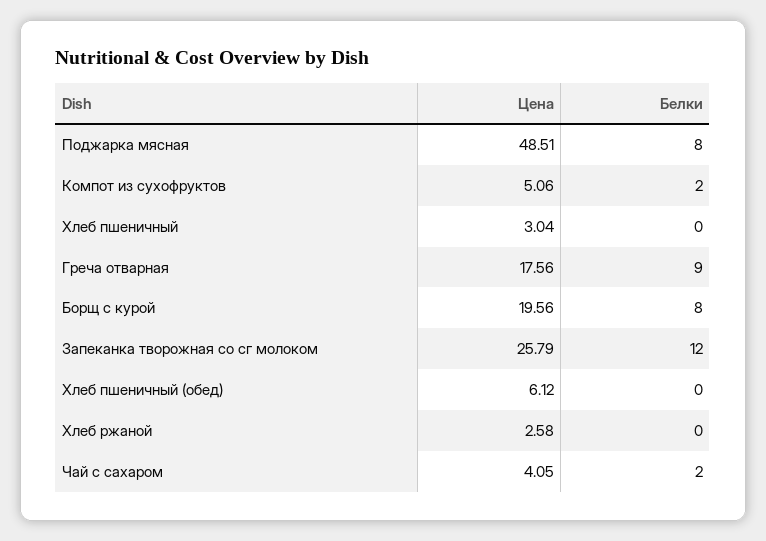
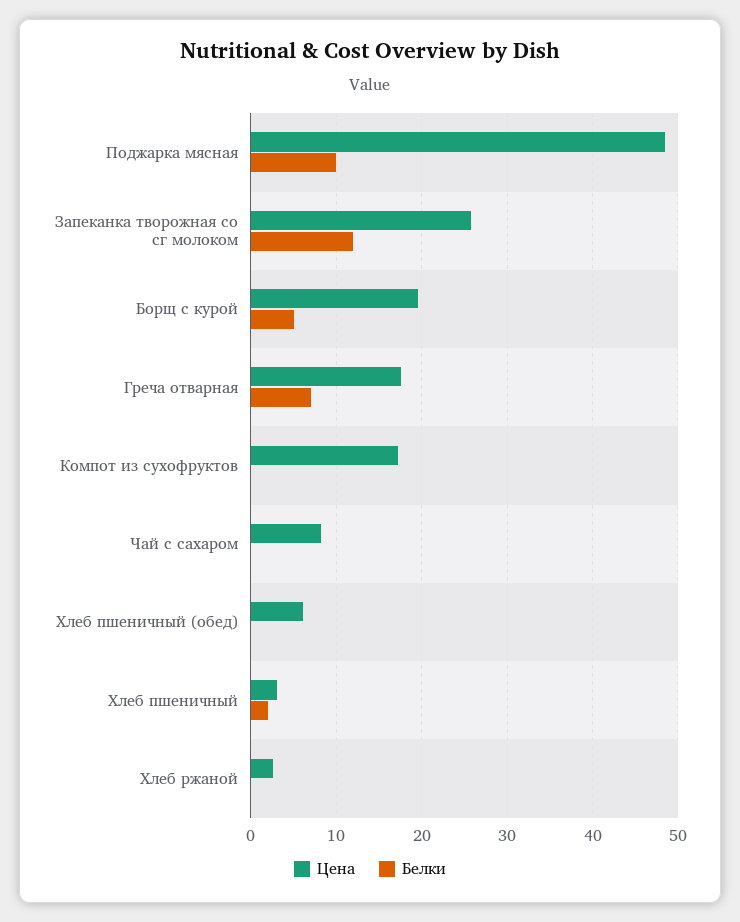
  {
    "Цена": {
      "Поджарка мясная": 48.51,
-     "Компот из сухофруктов": 5.06,
+     "Компот из сухофруктов": 17,
      "Хлеб пшеничный": 3.04,
      "Греча отварная": 17.56,
      "Борщ с курой": 19.56,
      "Запеканка творожная со сг молоком": 25.79,
      "Хлеб пшеничный (обед)": 6.12,
      "Хлеб ржаной": 2.58,
-     "Чай с сахаром": 4.05
+     "Чай с сахаром": 8
    },
    "Белки": {
-     "Поджарка мясная": 8,
+     "Поджарка мясная": 10,
-     "Компот из сухофруктов": 2,
+     "Компот из сухофруктов": 0,
-     "Хлеб пшеничный": 0,
+     "Хлеб пшеничный": 2,
-     "Греча отварная": 9,
+     "Греча отварная": 7,
-     "Борщ с курой": 8,
+     "Борщ с курой": 5,
      "Запеканка творожная со сг молоком": 12,
      "Хлеб пшеничный (обед)": 0,
      "Хлеб ржаной": 0,
-     "Чай с сахаром": 2
+     "Чай с сахаром": 0
    }
  }

